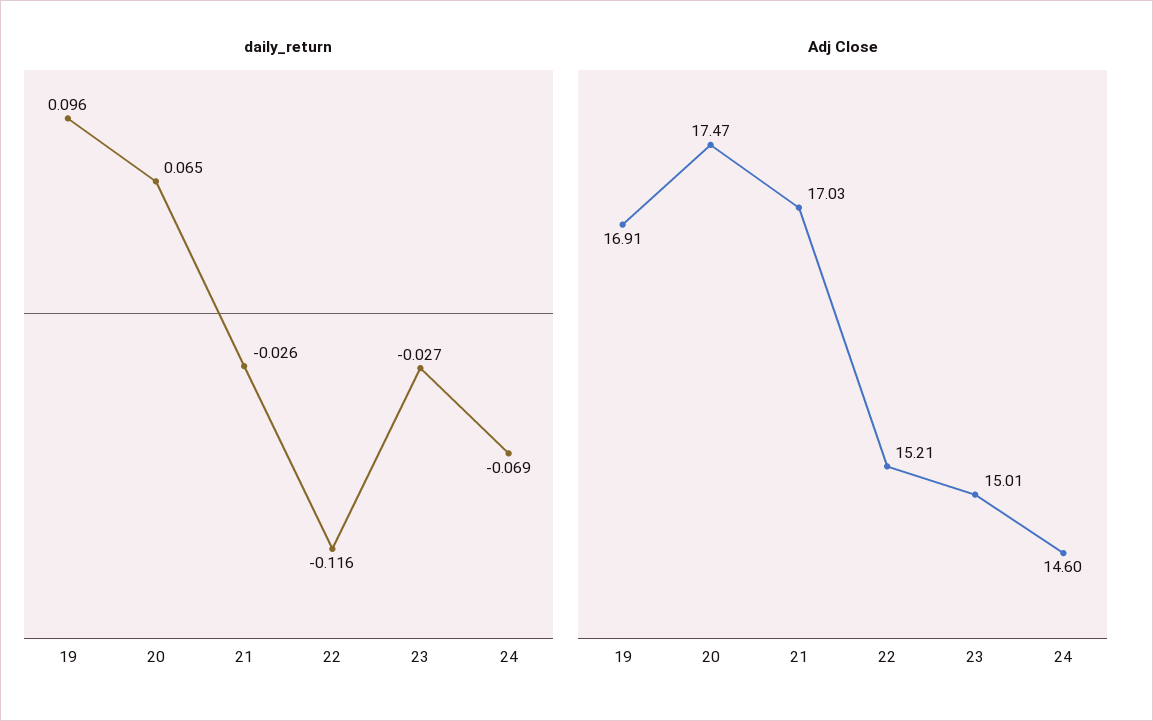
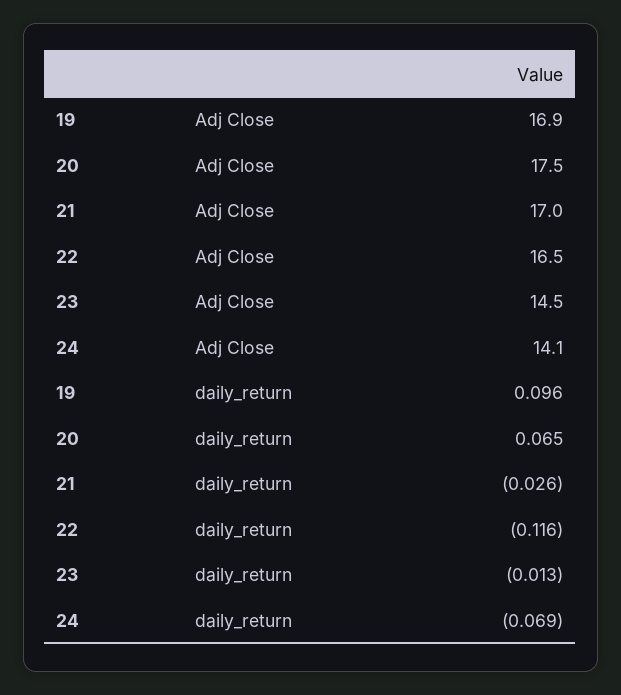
  {
    "daily_return": {
      "19": 0.096,
      "20": 0.065,
      "21": -0.026,
      "22": -0.116,
-     "23": -0.027,
+     "23": -0.013,
      "24": -0.069
    },
    "Adj Close": {
      "19": 16.91,
      "20": 17.47,
      "21": 17.03,
-     "22": 15.21,
+     "22": 16.5,
-     "23": 15.01,
+     "23": 14.5,
-     "24": 14.6
+     "24": 14.1
    }
  }

